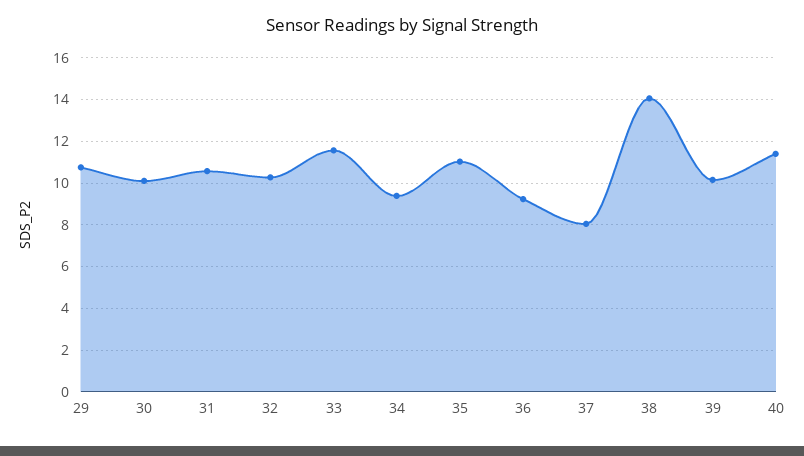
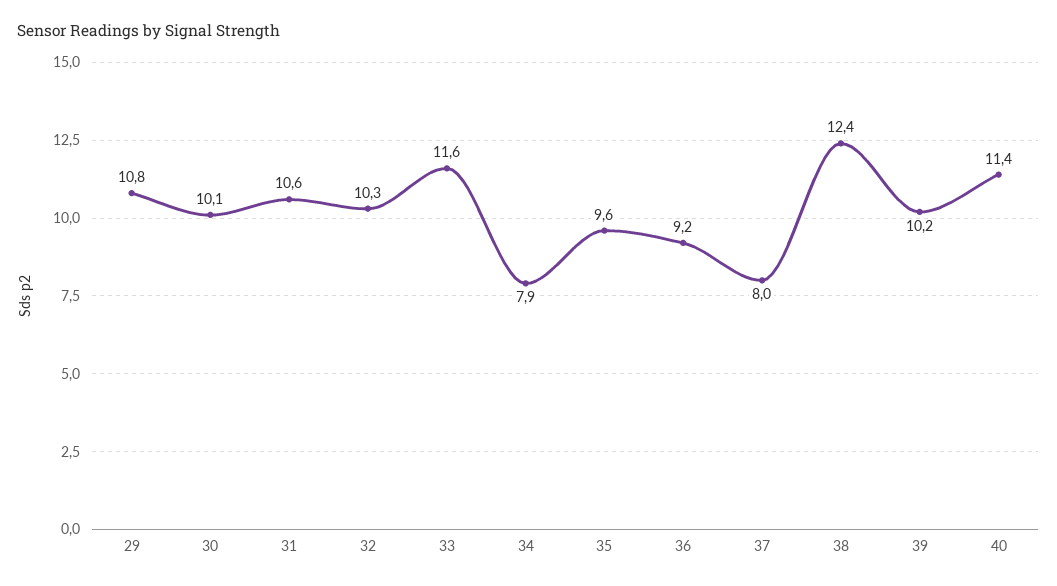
  {
    "29": 10.8,
    "30": 10.1,
    "31": 10.6,
    "32": 10.3,
    "33": 11.6,
-   "34": 9.5,
+   "34": 7.9,
-   "35": 11,
+   "35": 9.6,
    "36": 9.2,
    "37": 8,
-   "38": 14,
+   "38": 12.4,
    "39": 10.2,
    "40": 11.4
  }

